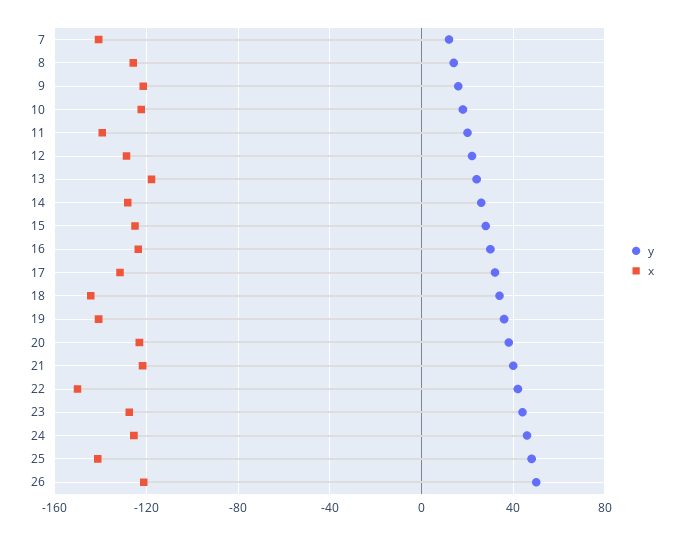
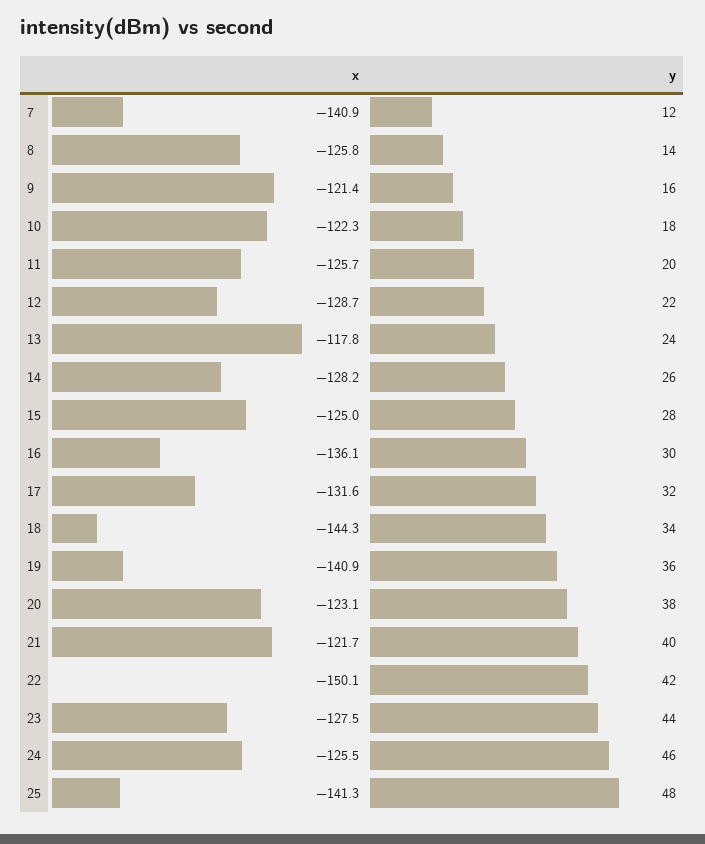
  {
    "y": {
      "7": 12,
      "8": 14,
      "9": 16,
      "10": 18,
      "11": 20,
      "12": 22,
      "13": 24,
      "14": 26,
      "15": 28,
      "16": 30,
      "17": 32,
      "18": 34,
      "19": 36,
      "20": 38,
      "21": 40,
      "22": 42,
      "23": 44,
      "24": 46,
-     "25": 48,
+     "25": 48
-     "26": 50
    },
    "x": {
      "7": -140.9,
      "8": -125.8,
      "9": -121.4,
      "10": -122.3,
-     "11": -140,
+     "11": -125.7,
      "12": -128.7,
      "13": -117.8,
      "14": -128.2,
      "15": -125,
-     "16": -125,
+     "16": -136.1,
      "17": -131.6,
      "18": -144.3,
      "19": -140.9,
      "20": -123.1,
      "21": -121.7,
      "22": -150.1,
      "23": -127.5,
      "24": -125.5,
-     "25": -141.3,
+     "25": -141.3
-     "26": -120
    }
  }

